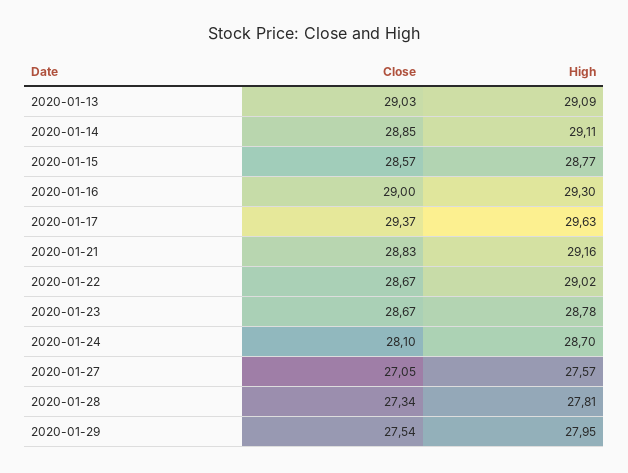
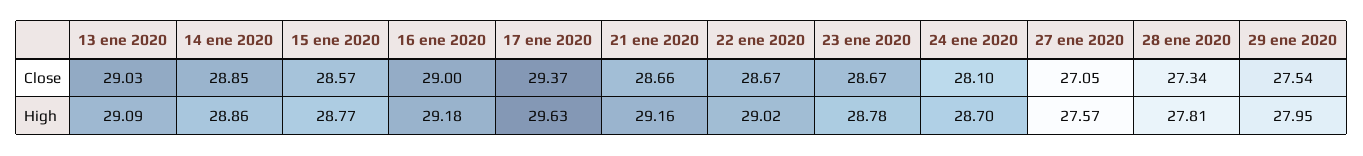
  {
    "Close": {
      "2020-01-13": 29.03,
      "2020-01-14": 28.85,
      "2020-01-15": 28.57,
      "2020-01-16": 29,
      "2020-01-17": 29.37,
-     "2020-01-21": 28.83,
+     "2020-01-21": 28.66,
      "2020-01-22": 28.67,
      "2020-01-23": 28.67,
      "2020-01-24": 28.1,
      "2020-01-27": 27.05,
      "2020-01-28": 27.34,
      "2020-01-29": 27.54
    },
    "High": {
      "2020-01-13": 29.09,
-     "2020-01-14": 29.11,
+     "2020-01-14": 28.86,
      "2020-01-15": 28.77,
-     "2020-01-16": 29.3,
+     "2020-01-16": 29.18,
      "2020-01-17": 29.63,
      "2020-01-21": 29.16,
      "2020-01-22": 29.02,
      "2020-01-23": 28.78,
      "2020-01-24": 28.7,
      "2020-01-27": 27.57,
      "2020-01-28": 27.81,
      "2020-01-29": 27.95
    }
  }

